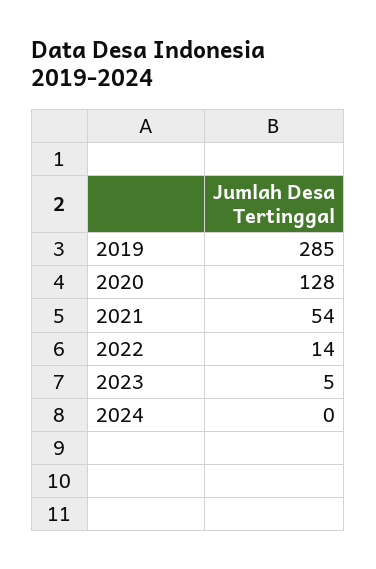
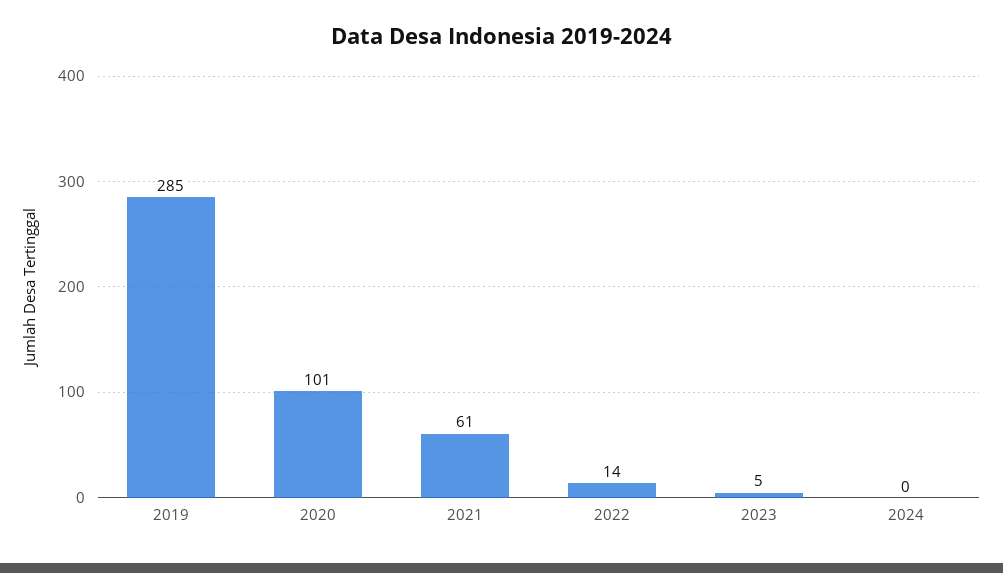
  {
    "2019": 285,
-   "2020": 128,
+   "2020": 101,
-   "2021": 54,
+   "2021": 61,
    "2022": 14,
    "2023": 5,
    "2024": 0
  }

